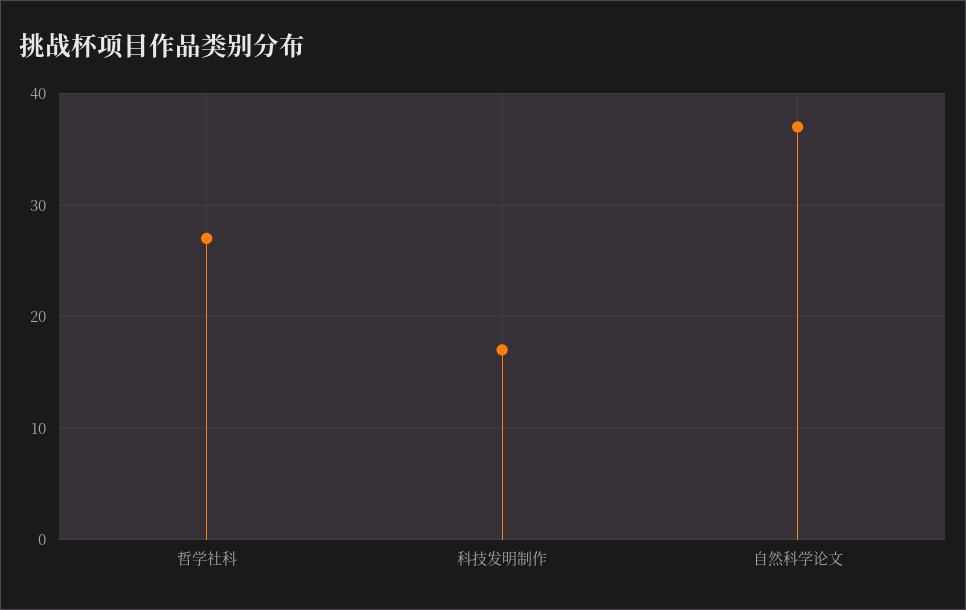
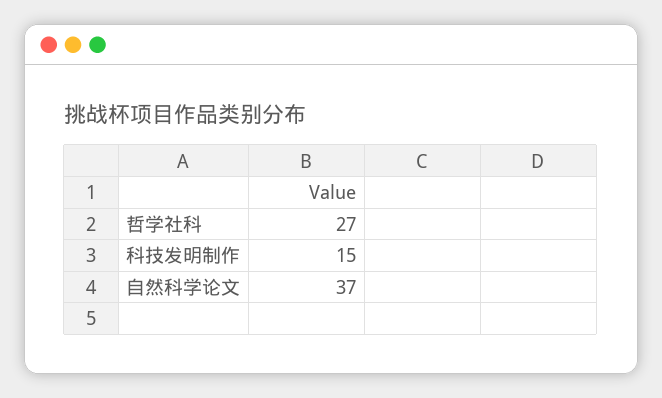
  {
    "哲学社科": 27,
-   "科技发明制作": 17,
+   "科技发明制作": 15,
    "自然科学论文": 37
  }

